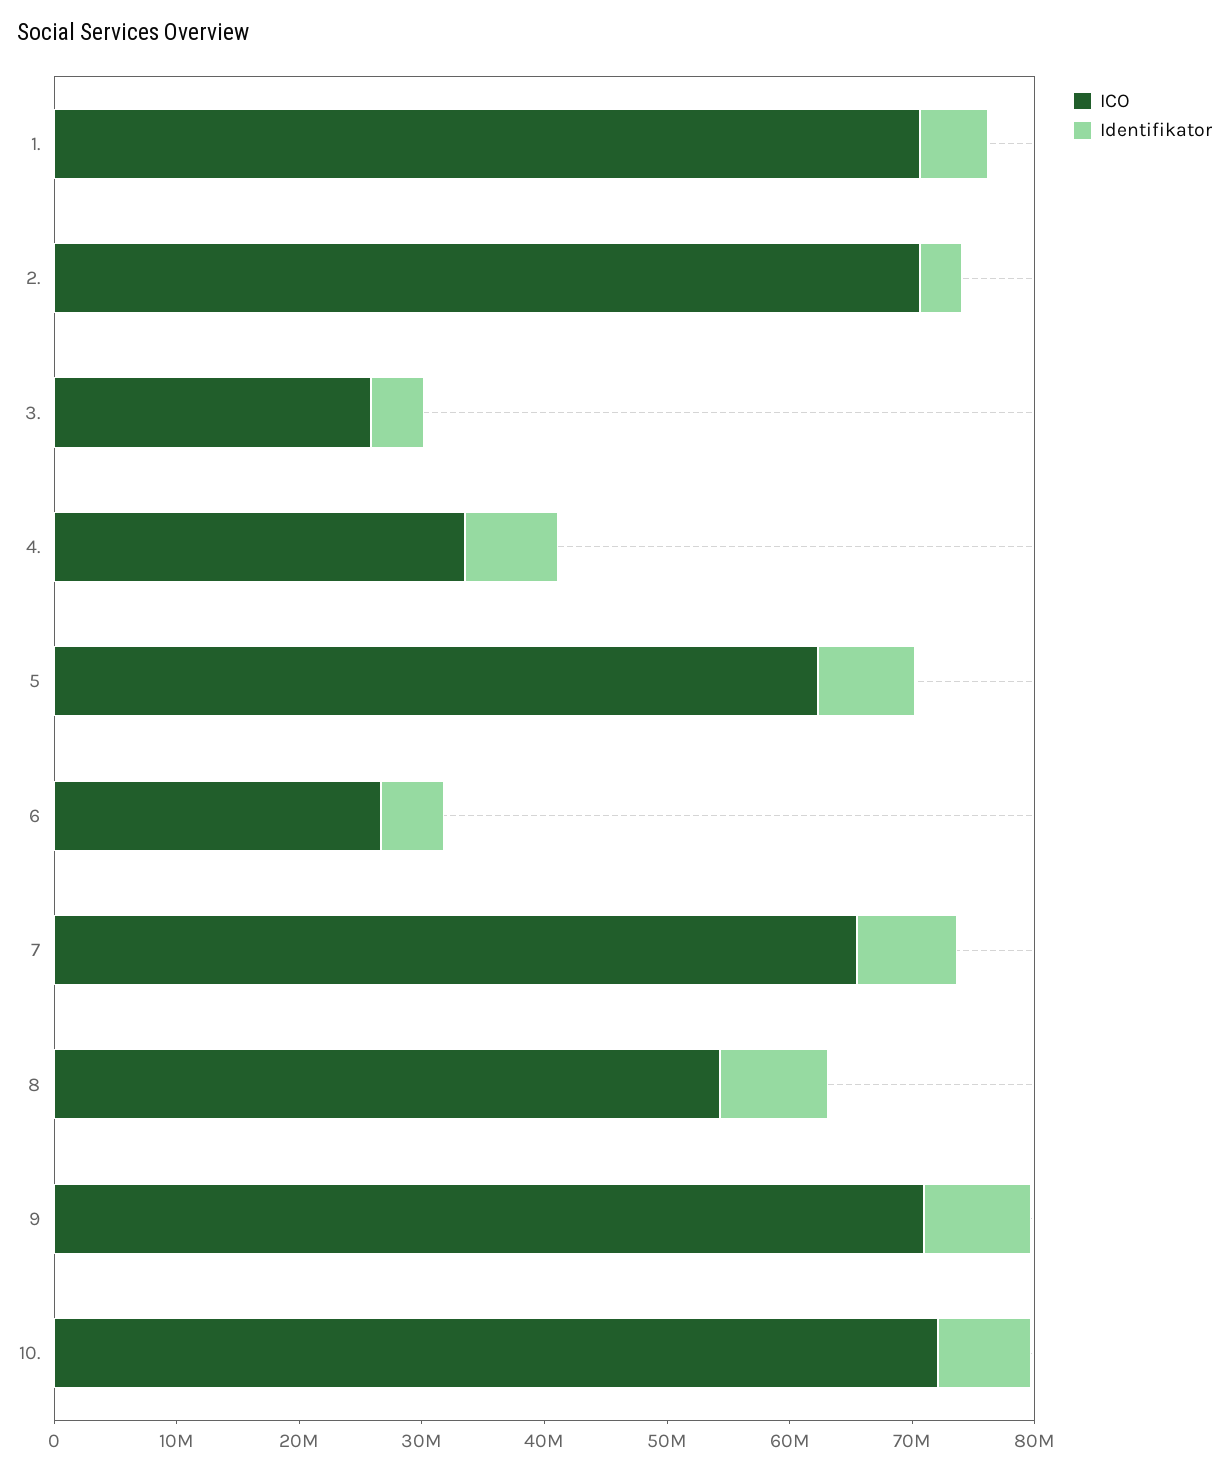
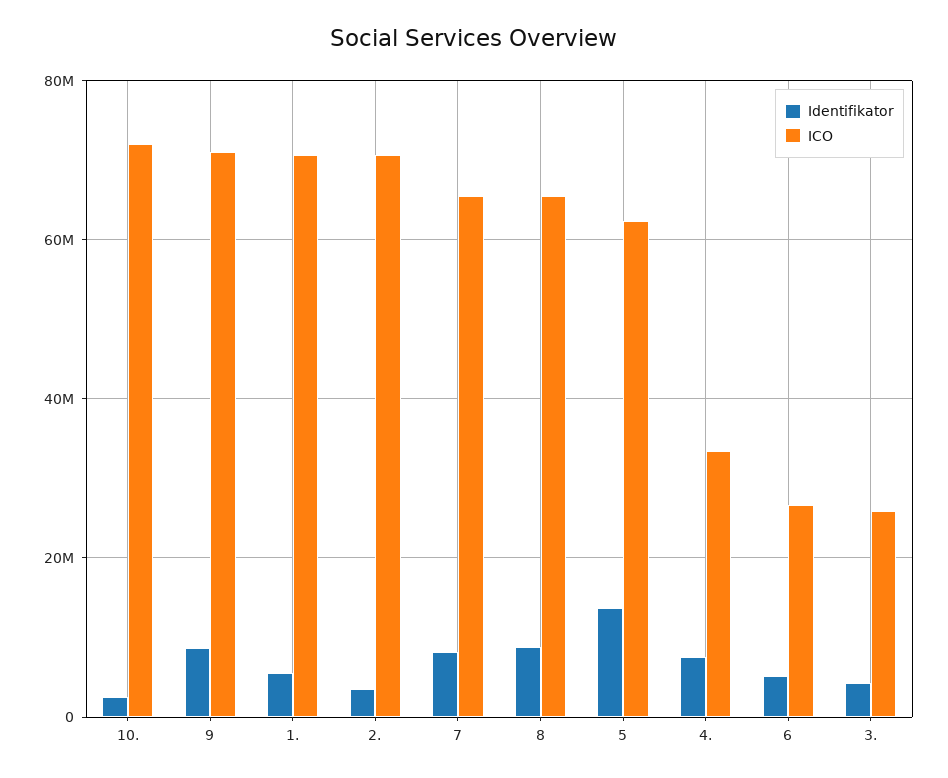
  {
    "ICO": {
      "1.": 70000000,
      "2.": 70000000,
      "3.": 26000000,
      "4.": 34000000,
      "5": 62000000,
      "6": 26000000,
      "7": 66000000,
-     "8": 54000000,
+     "8": 66000000,
      "9": 70000000,
      "10.": 72000000
    },
    "Identifikator": {
      "1.": 6000000,
      "2.": 4000000,
      "3.": 4000000,
      "4.": 8000000,
-     "5": 8000000,
+     "5": 14000000,
      "6": 6000000,
      "7": 8000000,
      "8": 8000000,
      "9": 8000000,
-     "10.": 8000000
+     "10.": 2000000
    }
  }

